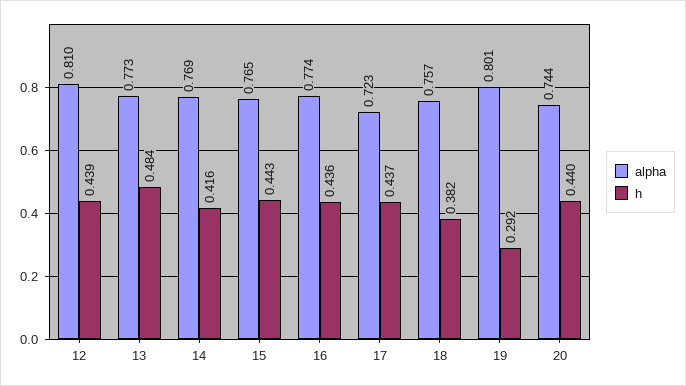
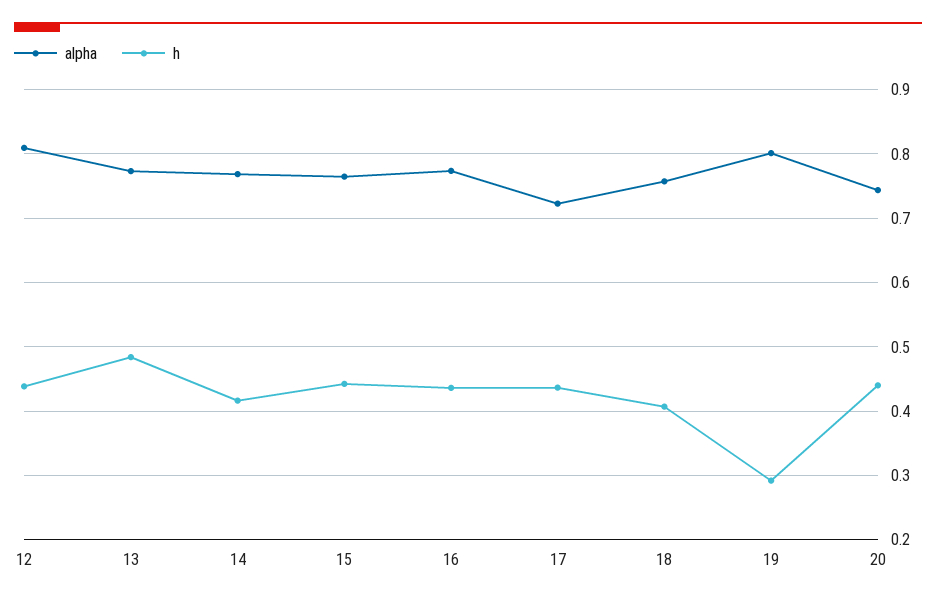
  {
    "alpha": {
      "12": 0.81,
      "13": 0.773,
      "14": 0.769,
      "15": 0.765,
      "16": 0.774,
      "17": 0.723,
      "18": 0.757,
      "19": 0.801,
      "20": 0.744
    },
    "h": {
      "12": 0.439,
      "13": 0.484,
      "14": 0.416,
      "15": 0.443,
      "16": 0.436,
      "17": 0.437,
-     "18": 0.382,
+     "18": 0.41,
      "19": 0.292,
      "20": 0.44
    }
  }

